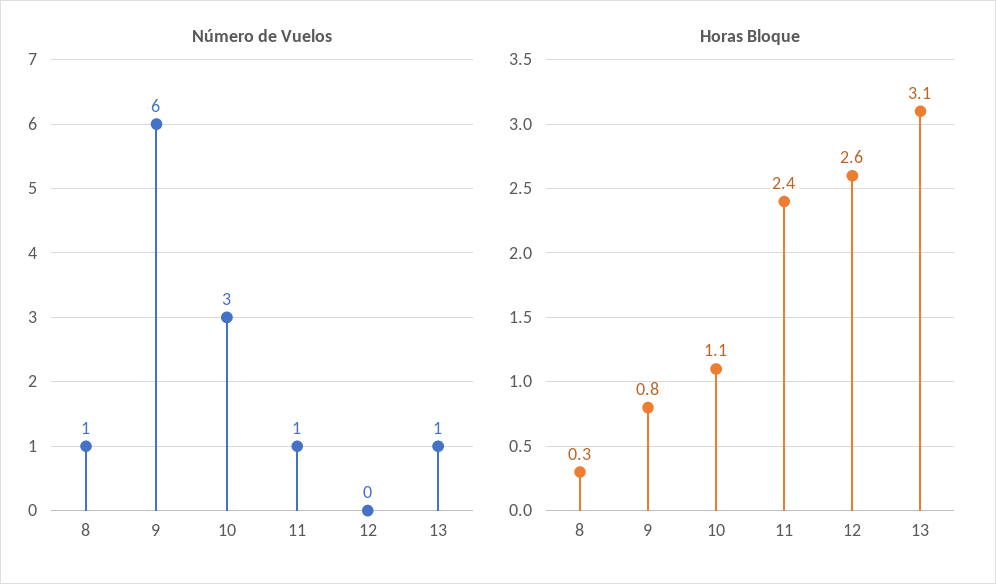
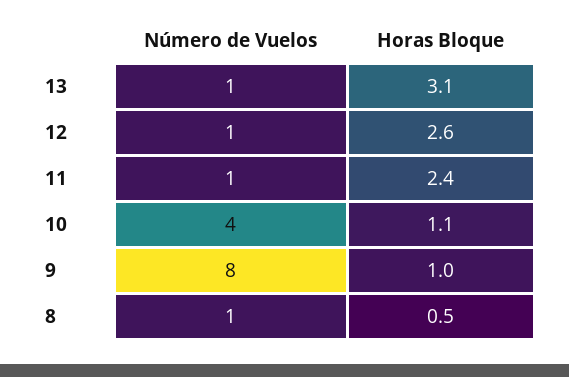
  {
    "Número de Vuelos": {
      "8": 1,
-     "9": 6,
+     "9": 8,
-     "10": 3,
+     "10": 4,
      "11": 1,
-     "12": 0,
+     "12": 1,
      "13": 1
    },
    "Horas Bloque": {
-     "8": 0.3,
+     "8": 0.5,
-     "9": 0.8,
+     "9": 1,
      "10": 1.1,
      "11": 2.4,
      "12": 2.6,
      "13": 3.1
    }
  }

